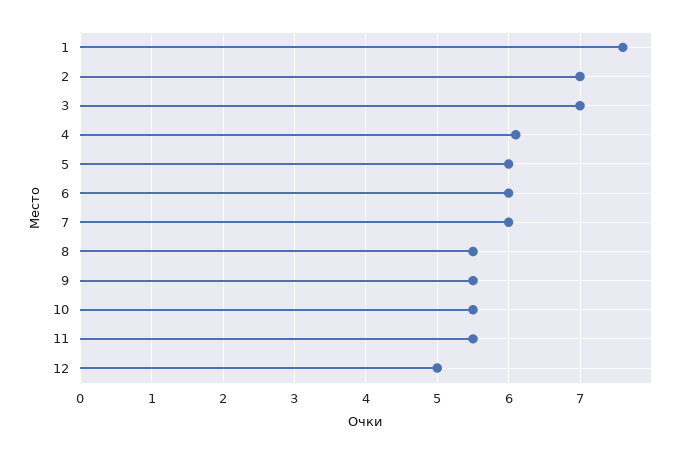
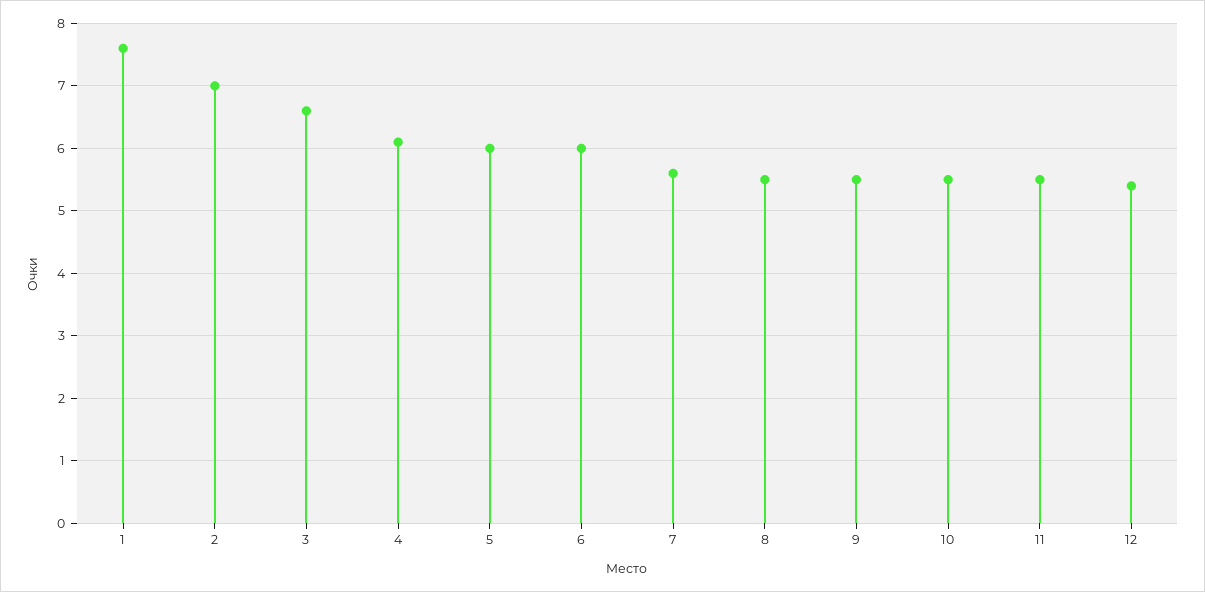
  {
    "1": 7.6,
    "2": 7,
-   "3": 7,
+   "3": 6.6,
    "4": 6.1,
    "5": 6,
    "6": 6,
-   "7": 6,
+   "7": 5.6,
    "8": 5.5,
    "9": 5.5,
    "10": 5.5,
    "11": 5.5,
-   "12": 5
+   "12": 5.4
  }

